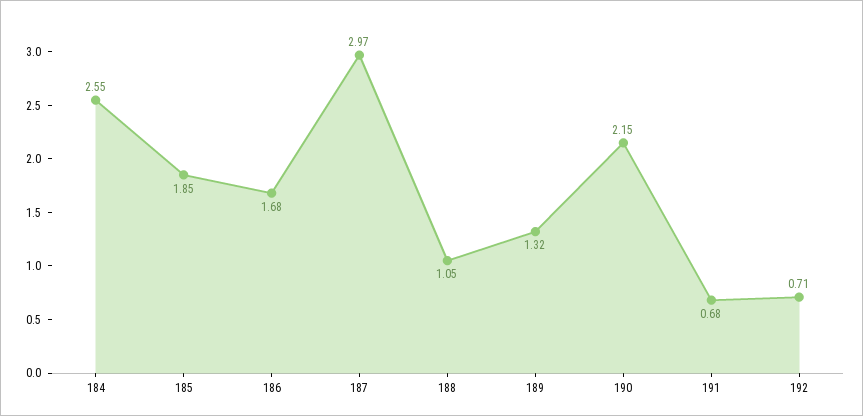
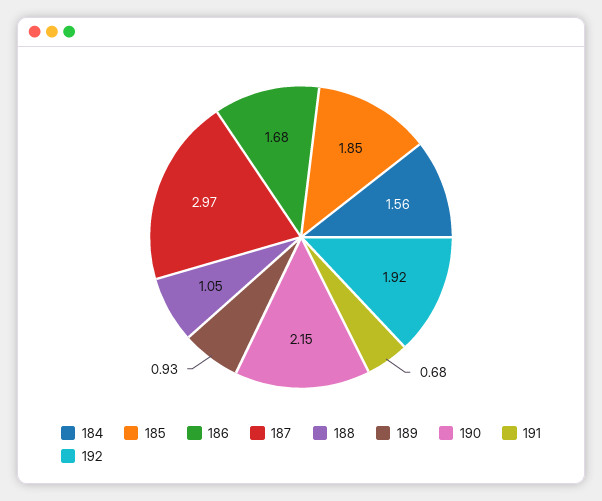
  {
-   "184": 2.55,
+   "184": 1.56,
    "185": 1.85,
    "186": 1.68,
    "187": 2.97,
    "188": 1.05,
-   "189": 1.32,
+   "189": 0.93,
    "190": 2.15,
    "191": 0.68,
-   "192": 0.71
+   "192": 1.92
  }

